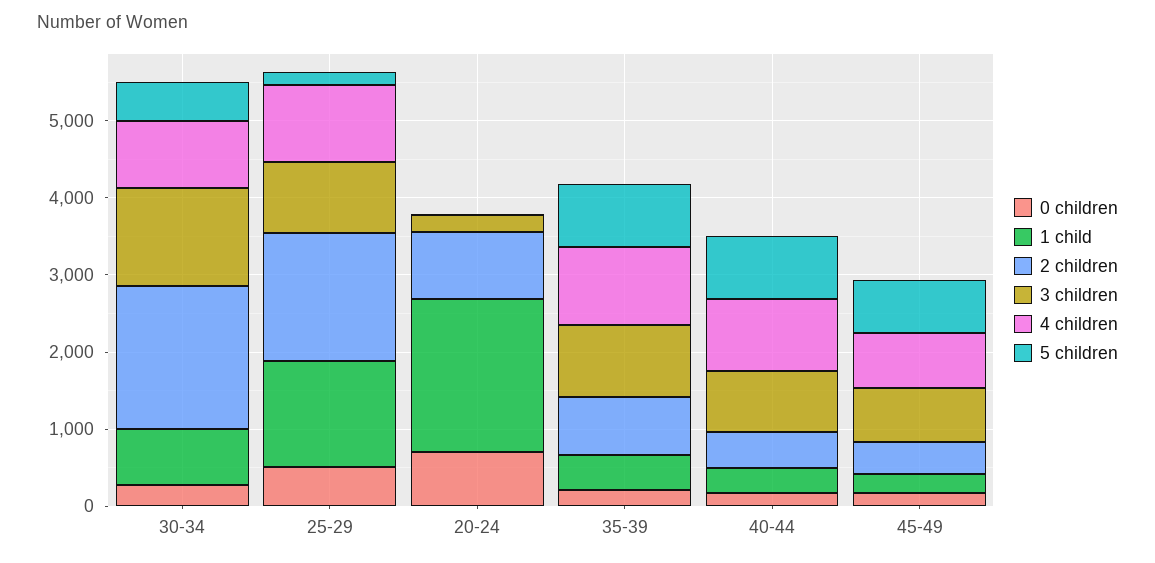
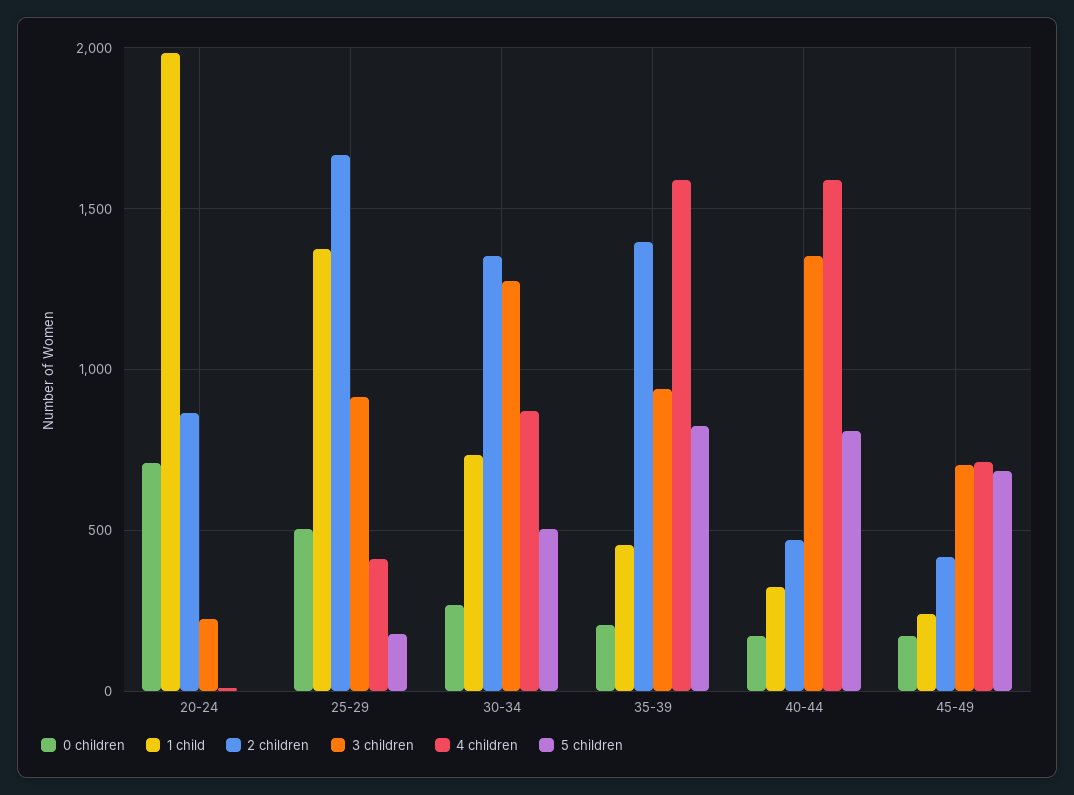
  {
    "0 children": {
      "30-34": 250,
      "25-29": 500,
      "20-24": 700,
      "35-39": 200,
      "40-44": 150,
      "45-49": 150
    },
    "1 child": {
      "30-34": 750,
      "25-29": 1350,
      "20-24": 2000,
      "35-39": 450,
      "40-44": 300,
      "45-49": 250
    },
    "2 children": {
-     "30-34": 1800,
+     "30-34": 1350,
      "25-29": 1650,
      "20-24": 850,
-     "35-39": 800,
+     "35-39": 1400,
      "40-44": 450,
      "45-49": 400
    },
    "3 children": {
      "30-34": 1300,
      "25-29": 900,
      "20-24": 200,
      "35-39": 950,
-     "40-44": 800,
+     "40-44": 1350,
      "45-49": 700
    },
    "4 children": {
      "30-34": 850,
-     "25-29": 1000,
+     "25-29": 400,
      "20-24": 0,
-     "35-39": 1000,
+     "35-39": 1600,
-     "40-44": 1000,
+     "40-44": 1600,
      "45-49": 700
    },
    "5 children": {
      "30-34": 500,
      "25-29": 200,
      "20-24": 0,
      "35-39": 800,
      "40-44": 800,
      "45-49": 700
    }
  }

